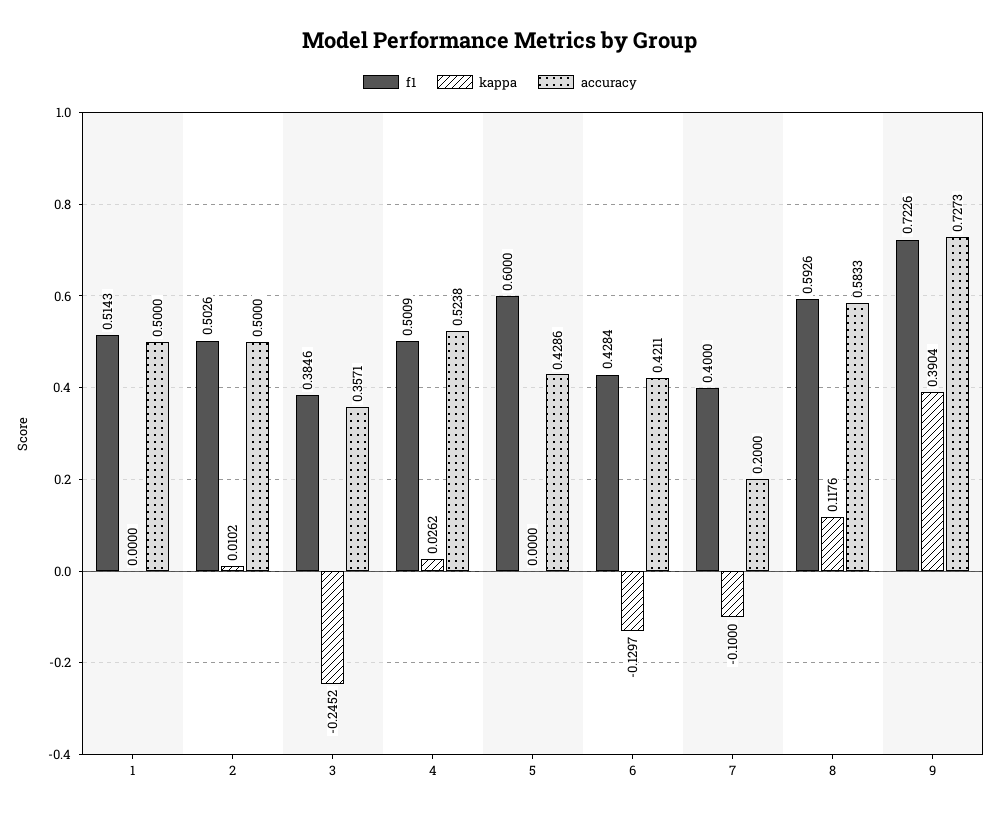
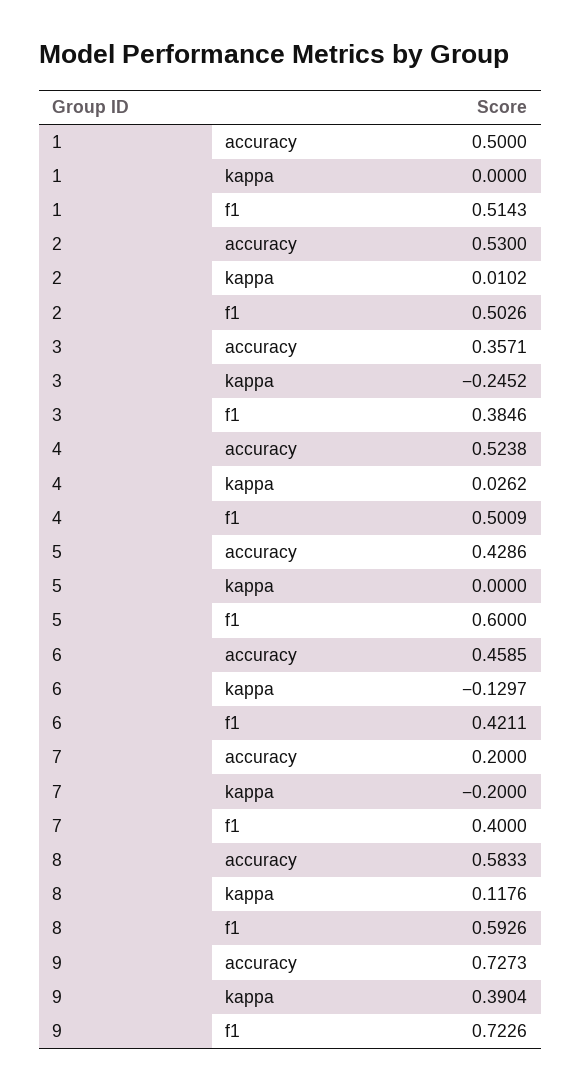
  {
    "f1": {
      "1": 0.5143,
      "2": 0.5026,
      "3": 0.3846,
      "4": 0.5009,
      "5": 0.6,
-     "6": 0.4284,
+     "6": 0.4211,
      "7": 0.4,
      "8": 0.5926,
      "9": 0.7226
    },
    "kappa": {
      "1": 0,
      "2": 0.0102,
      "3": -0.2452,
      "4": 0.0262,
      "5": 0,
      "6": -0.1297,
-     "7": -0.1,
+     "7": -0.2,
      "8": 0.1176,
      "9": 0.3904
    },
    "accuracy": {
      "1": 0.5,
-     "2": 0.5,
+     "2": 0.53,
      "3": 0.3571,
      "4": 0.5238,
      "5": 0.4286,
-     "6": 0.4211,
+     "6": 0.4585,
      "7": 0.2,
      "8": 0.5833,
      "9": 0.7273
    }
  }

